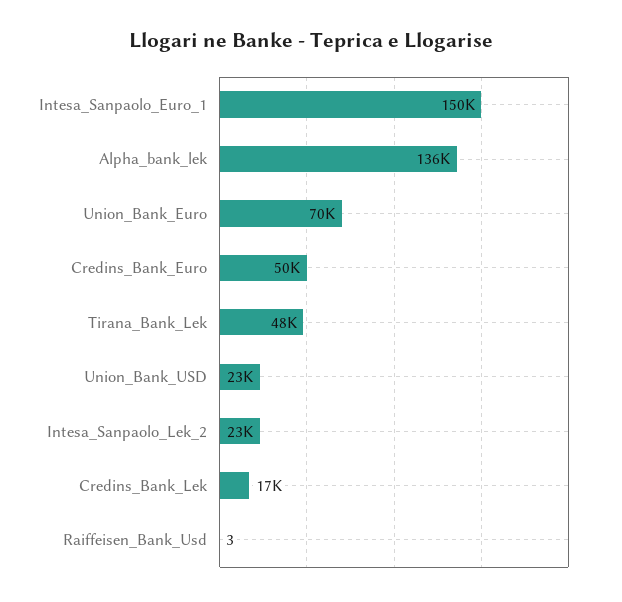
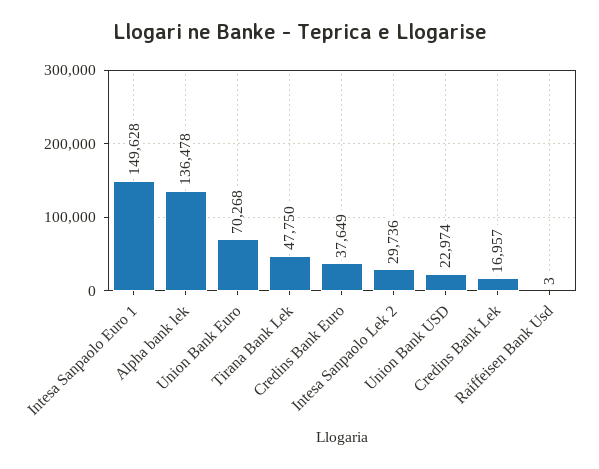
  {
    "Intesa_Sanpaolo_Euro_1": 149628,
    "Alpha_bank_lek": 136478,
    "Union_Bank_Euro": 70268,
-   "Credins_Bank_Euro": 50000,
+   "Credins_Bank_Euro": 37649,
    "Tirana_Bank_Lek": 47750,
    "Union_Bank_USD": 22974,
-   "Intesa_Sanpaolo_Lek_2": 23000,
+   "Intesa_Sanpaolo_Lek_2": 29736,
    "Credins_Bank_Lek": 16957,
    "Raiffeisen_Bank_Usd": 3
  }

